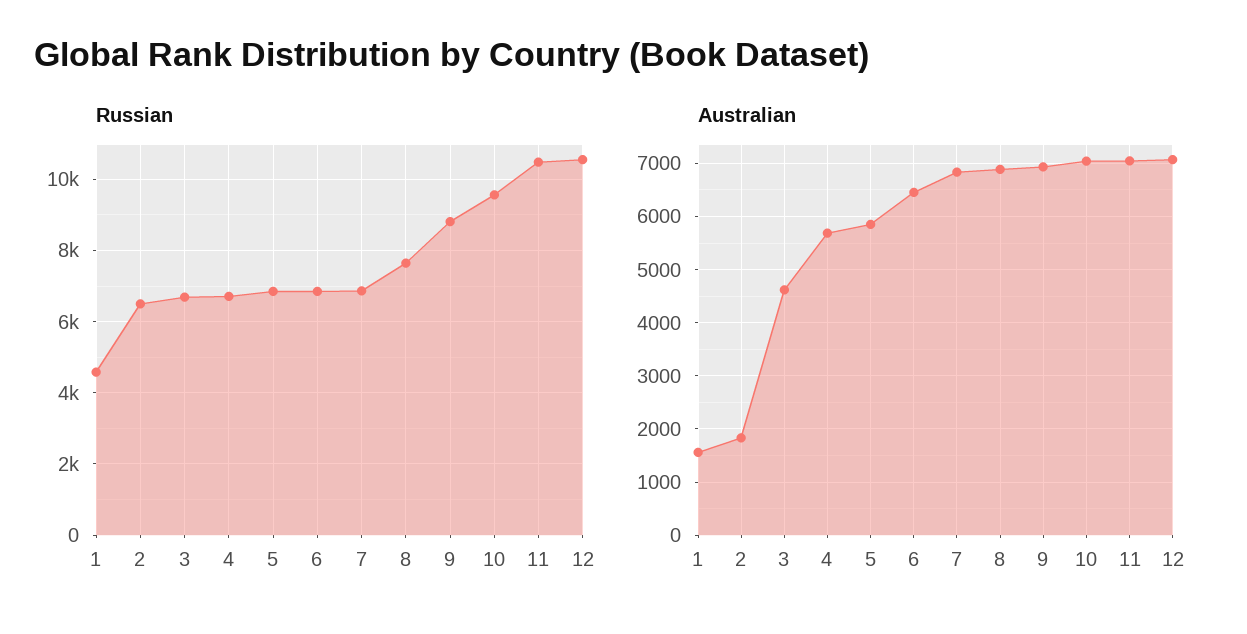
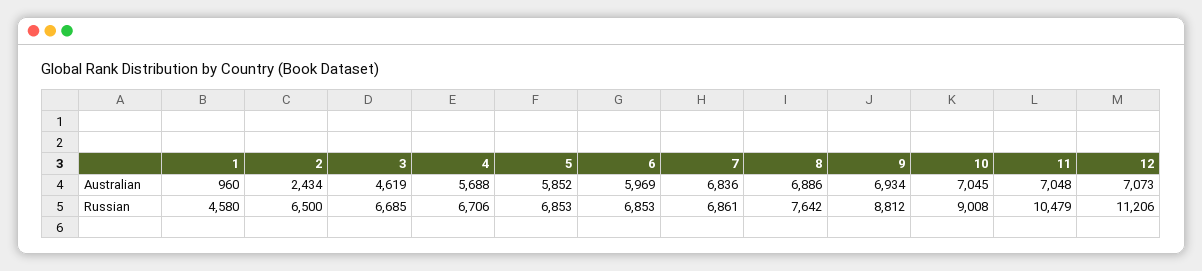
  {
    "Russian": {
      "1": 4580,
      "2": 6500,
      "3": 6685,
      "4": 6706,
      "5": 6853,
      "6": 6853,
      "7": 6861,
      "8": 7642,
      "9": 8812,
-     "10": 9600,
+     "10": 9008,
      "11": 10479,
-     "12": 10600
+     "12": 11206
    },
    "Australian": {
-     "1": 1600,
+     "1": 960,
-     "2": 1800,
+     "2": 2434,
      "3": 4619,
      "4": 5688,
      "5": 5852,
-     "6": 6400,
+     "6": 5969,
      "7": 6836,
      "8": 6886,
      "9": 6934,
      "10": 7045,
      "11": 7048,
      "12": 7073
    }
  }

